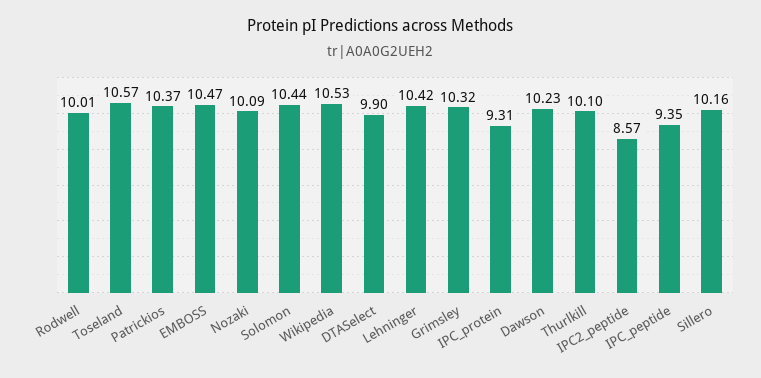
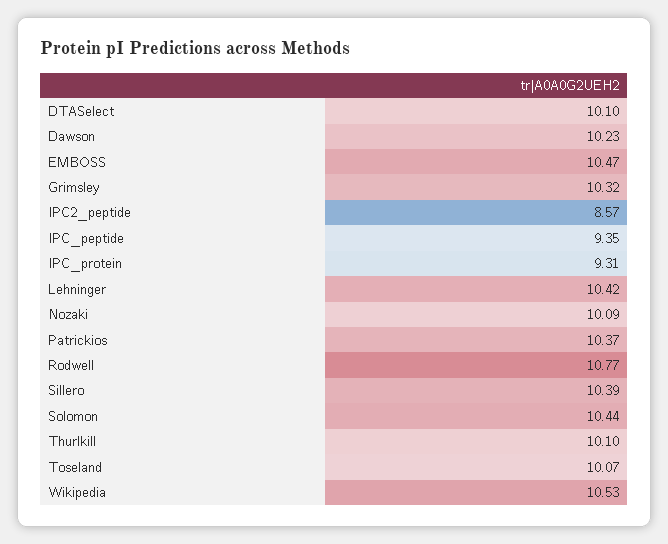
  {
-   "Rodwell": 10.01,
+   "Rodwell": 10.77,
-   "Toseland": 10.57,
+   "Toseland": 10.07,
    "Patrickios": 10.37,
    "EMBOSS": 10.47,
    "Nozaki": 10.09,
    "Solomon": 10.44,
    "Wikipedia": 10.53,
-   "DTASelect": 9.9,
+   "DTASelect": 10.1,
    "Lehninger": 10.42,
    "Grimsley": 10.32,
    "IPC_protein": 9.31,
    "Dawson": 10.23,
    "Thurlkill": 10.1,
    "IPC2_peptide": 8.57,
    "IPC_peptide": 9.35,
-   "Sillero": 10.16
+   "Sillero": 10.39
  }

